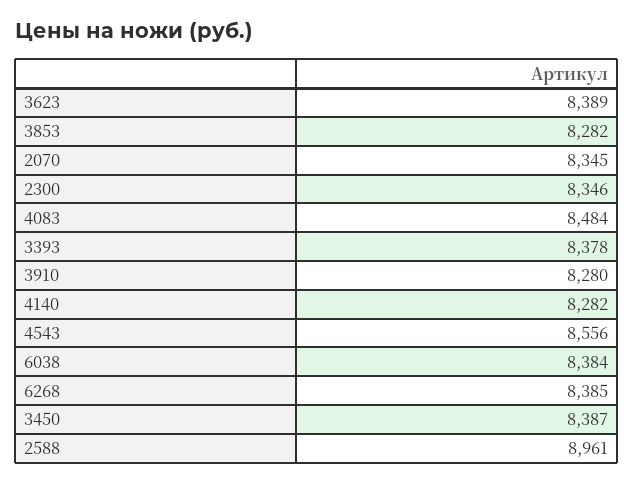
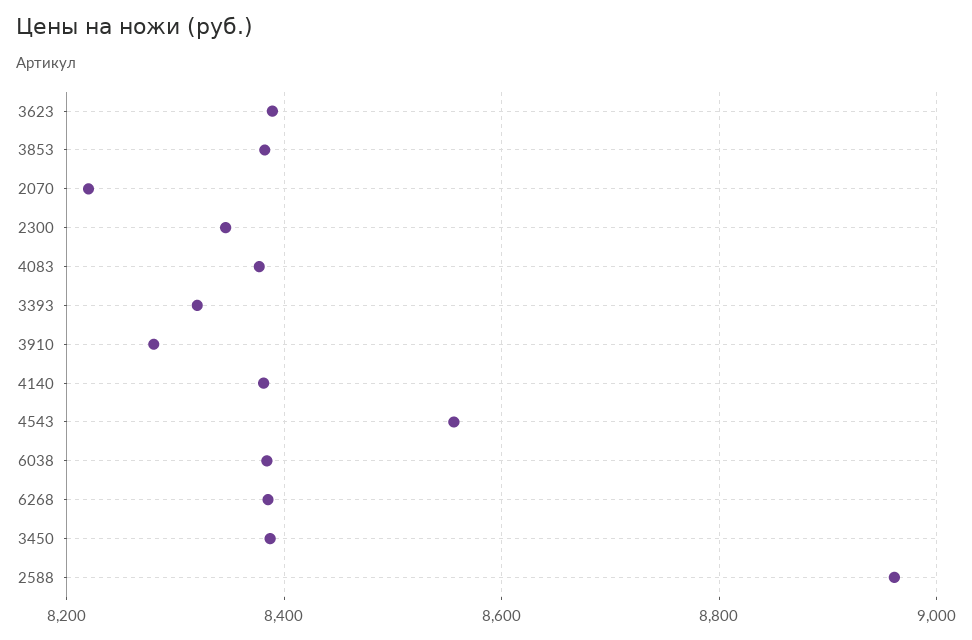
  {
    "3623": 8389,
-   "3853": 8282,
+   "3853": 8380,
-   "2070": 8345,
+   "2070": 8220,
    "2300": 8346,
-   "4083": 8484,
+   "4083": 8380,
-   "3393": 8378,
+   "3393": 8320,
    "3910": 8280,
-   "4140": 8282,
+   "4140": 8380,
    "4543": 8556,
    "6038": 8384,
    "6268": 8385,
    "3450": 8387,
    "2588": 8961
  }

